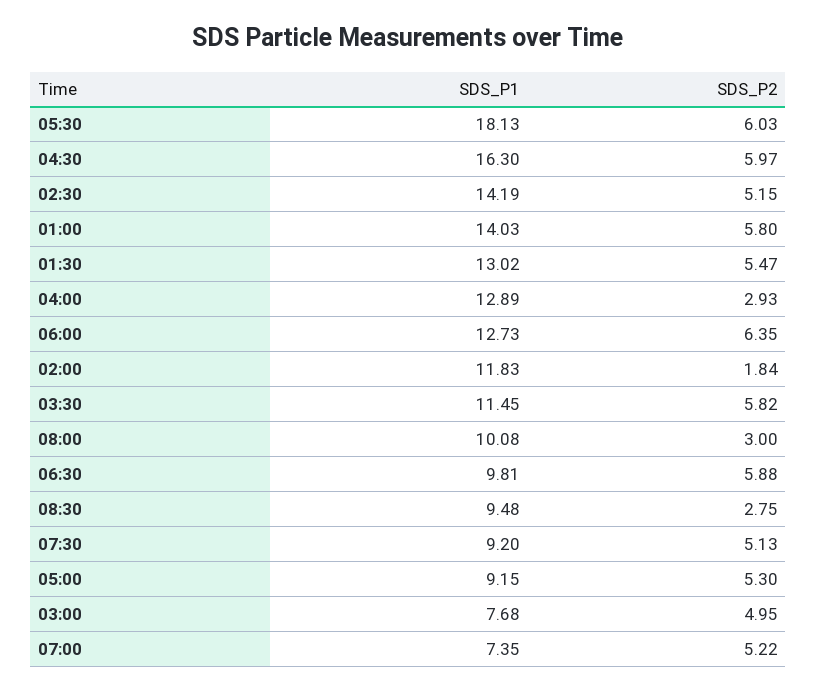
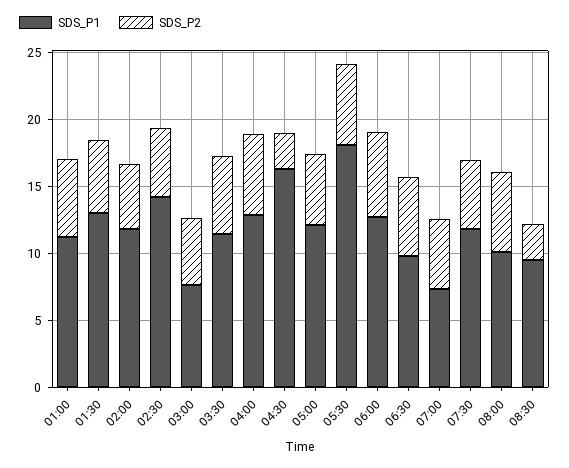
  {
    "SDS_P1": {
      "05:30": 18.13,
      "04:30": 16.3,
      "02:30": 14.19,
-     "01:00": 14.03,
+     "01:00": 11,
      "01:30": 13.02,
      "04:00": 12.89,
      "06:00": 12.73,
      "02:00": 11.83,
      "03:30": 11.45,
      "08:00": 10.08,
      "06:30": 9.81,
      "08:30": 9.48,
-     "07:30": 9.2,
+     "07:30": 12,
-     "05:00": 9.15,
+     "05:00": 12,
      "03:00": 7.68,
      "07:00": 7.35
    },
    "SDS_P2": {
      "05:30": 6.03,
-     "04:30": 5.97,
+     "04:30": 3,
      "02:30": 5.15,
      "01:00": 5.8,
      "01:30": 5.47,
-     "04:00": 2.93,
+     "04:00": 6,
      "06:00": 6.35,
-     "02:00": 1.84,
+     "02:00": 5,
      "03:30": 5.82,
-     "08:00": 3,
+     "08:00": 6,
      "06:30": 5.88,
      "08:30": 2.75,
      "07:30": 5.13,
      "05:00": 5.3,
      "03:00": 4.95,
      "07:00": 5.22
    }
  }

